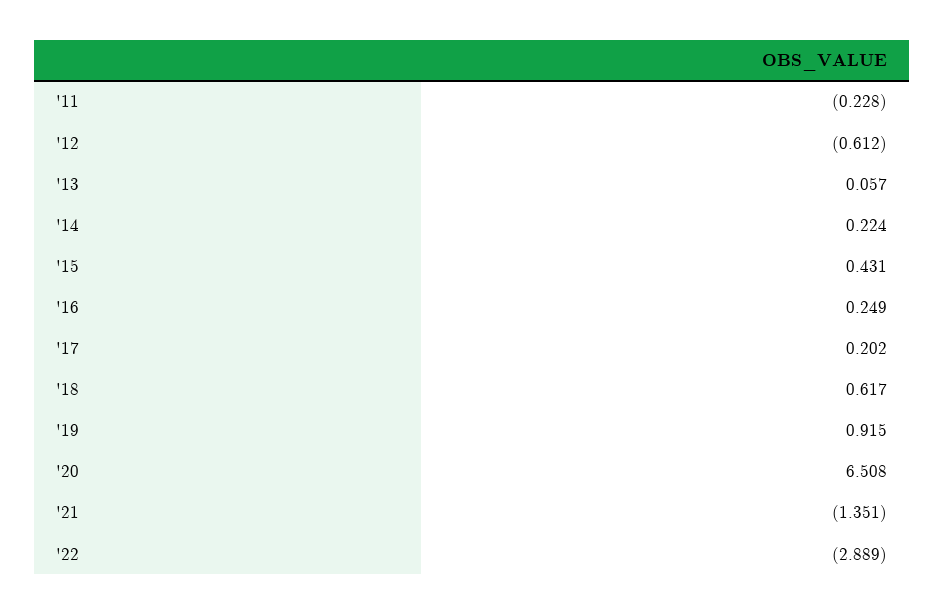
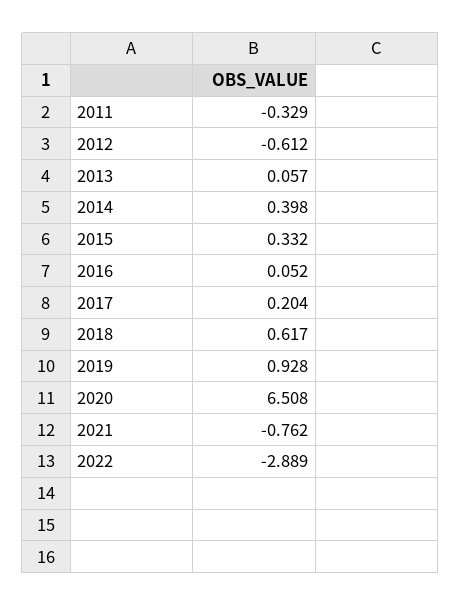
  {
-   "'11": -0.228,
+   "'11": -0.329,
    "'12": -0.612,
    "'13": 0.057,
-   "'14": 0.224,
+   "'14": 0.398,
-   "'15": 0.431,
+   "'15": 0.332,
-   "'16": 0.249,
+   "'16": 0.052,
-   "'17": 0.202,
+   "'17": 0.204,
    "'18": 0.617,
-   "'19": 0.915,
+   "'19": 0.928,
    "'20": 6.508,
-   "'21": -1.351,
+   "'21": -0.762,
    "'22": -2.889
  }

